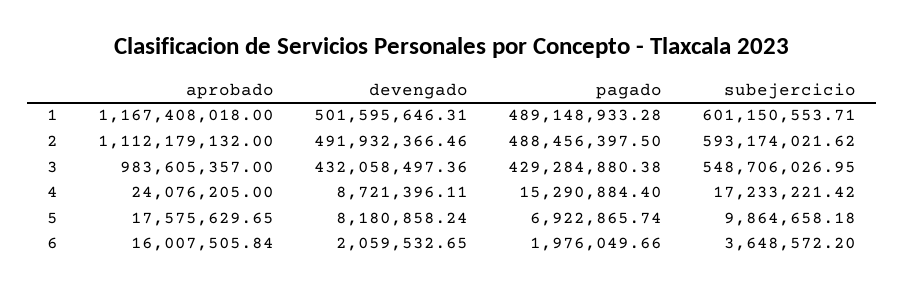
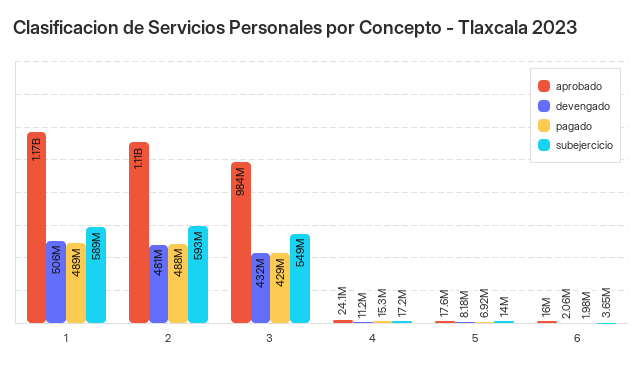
  {
    "aprobado": {
      "1": 1167408018,
      "2": 1112179132,
      "3": 983605357,
      "4": 24076205,
      "5": 17575629.65,
      "6": 16007505.84
    },
    "devengado": {
-     "1": 501595646.31,
+     "1": 506000000,
-     "2": 491932366.46,
+     "2": 481000000,
      "3": 432058497.36,
-     "4": 8721396.11,
+     "4": 11200000,
      "5": 8180858.24,
      "6": 2059532.65
    },
    "pagado": {
      "1": 489148933.28,
      "2": 488456397.5,
      "3": 429284880.38,
      "4": 15290884.4,
      "5": 6922865.74,
      "6": 1976049.66
    },
    "subejercicio": {
-     "1": 601150553.71,
+     "1": 589000000,
      "2": 593174021.62,
      "3": 548706026.95,
      "4": 17233221.42,
-     "5": 9864658.18,
+     "5": 14000000,
      "6": 3648572.2
    }
  }

